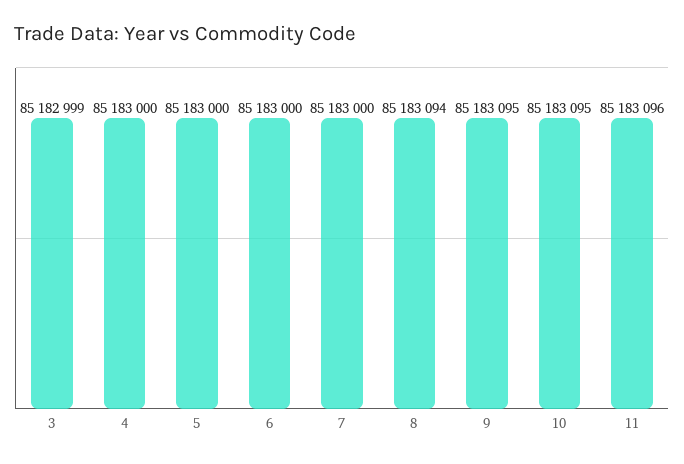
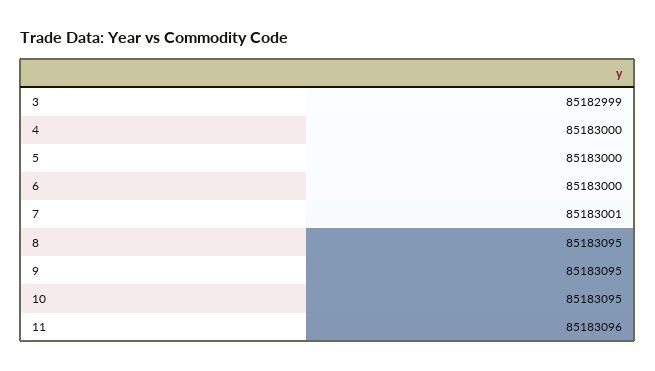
  {
    "3": 85182999,
    "4": 85183000,
    "5": 85183000,
    "6": 85183000,
-   "7": 85183000,
+   "7": 85183001,
-   "8": 85183094,
+   "8": 85183095,
    "9": 85183095,
    "10": 85183095,
    "11": 85183096
  }

